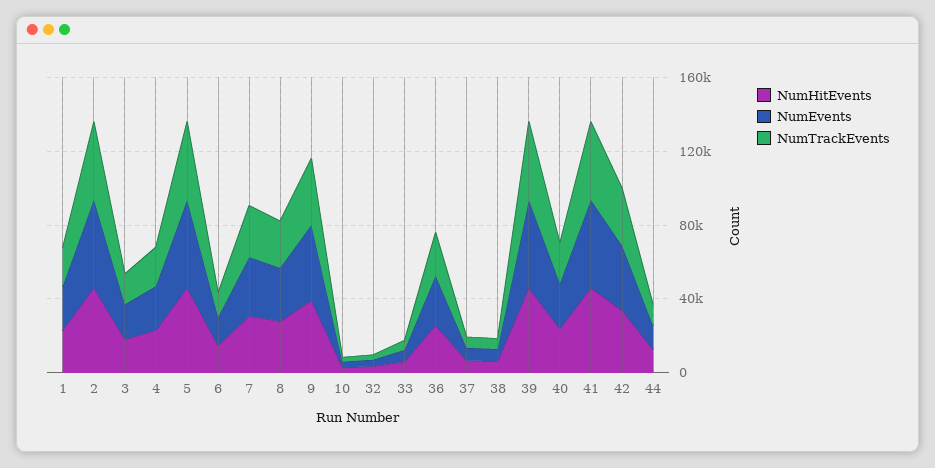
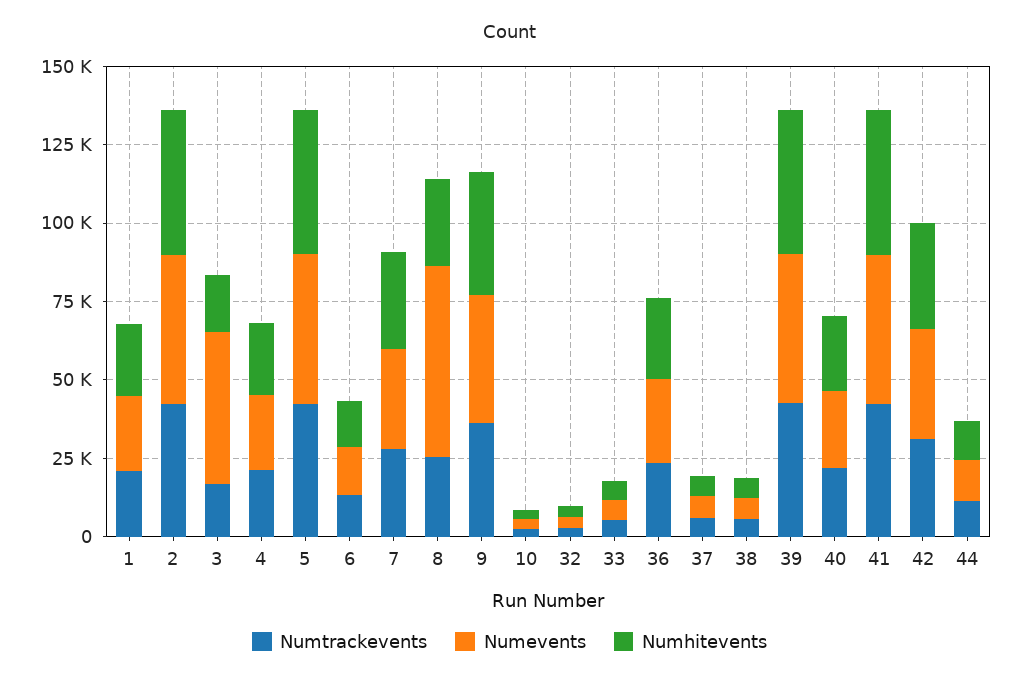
  {
    "NumHitEvents": {
      "1": 25000,
      "2": 45000,
      "3": 20000,
      "4": 25000,
      "5": 45000,
      "6": 15000,
      "7": 30000,
      "8": 30000,
      "9": 40000,
      "10": 5000,
      "32": 5000,
      "33": 5000,
      "36": 25000,
      "37": 5000,
      "38": 5000,
      "39": 45000,
      "40": 25000,
      "41": 45000,
      "42": 35000,
      "44": 15000
    },
    "NumEvents": {
      "1": 25000,
      "2": 50000,
-     "3": 20000,
+     "3": 50000,
      "4": 25000,
      "5": 50000,
      "6": 15000,
      "7": 30000,
-     "8": 30000,
+     "8": 60000,
      "9": 40000,
      "10": 5000,
      "32": 5000,
      "33": 5000,
      "36": 25000,
      "37": 5000,
      "38": 5000,
      "39": 50000,
      "40": 25000,
      "41": 50000,
      "42": 35000,
      "44": 15000
    },
    "NumTrackEvents": {
      "1": 20000,
      "2": 40000,
      "3": 15000,
      "4": 20000,
      "5": 40000,
      "6": 15000,
      "7": 30000,
      "8": 25000,
      "9": 35000,
      "10": 5000,
      "32": 5000,
      "33": 5000,
      "36": 25000,
      "37": 5000,
      "38": 5000,
      "39": 40000,
      "40": 20000,
      "41": 40000,
      "42": 30000,
      "44": 10000
    }
  }

